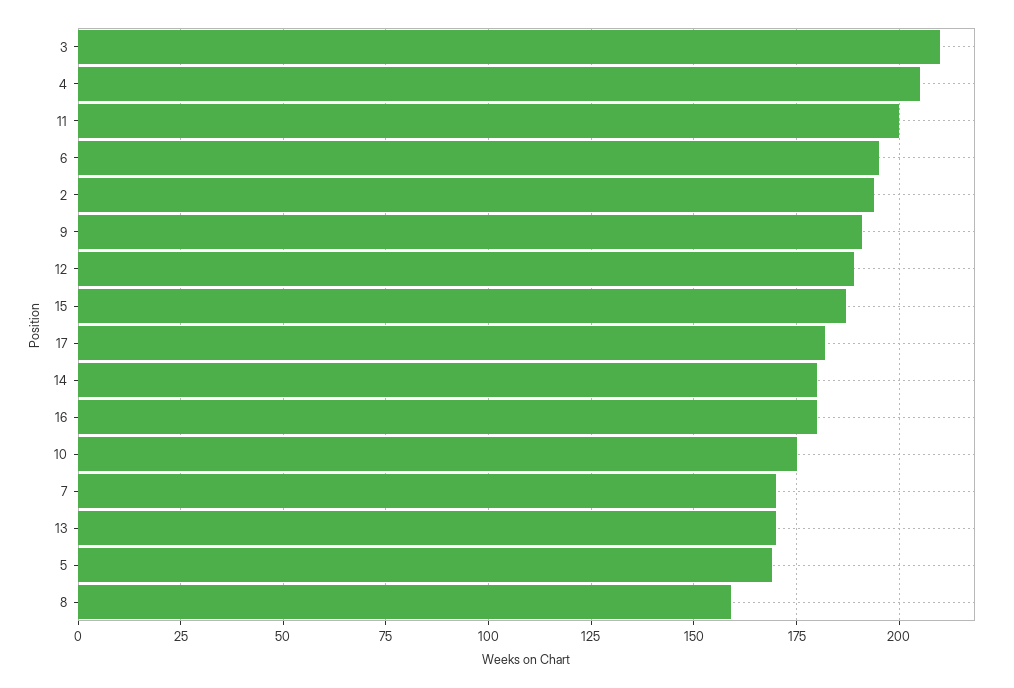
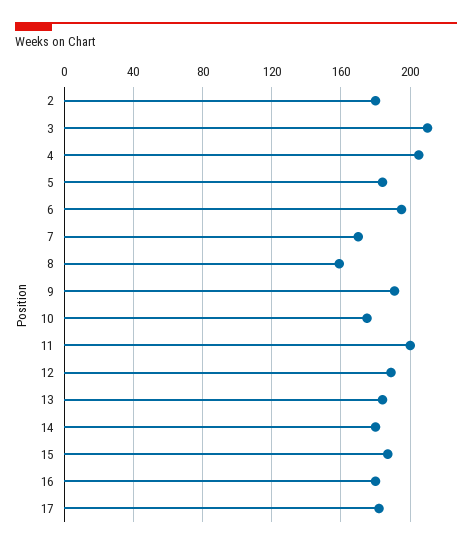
  {
    "3": 210,
    "4": 205,
    "11": 200,
    "6": 195,
-   "2": 195,
+   "2": 180,
    "9": 190,
    "12": 190,
    "15": 185,
    "17": 180,
    "14": 180,
    "16": 180,
    "10": 175,
    "7": 170,
-   "13": 170,
+   "13": 185,
-   "5": 170,
+   "5": 185,
    "8": 160
  }

